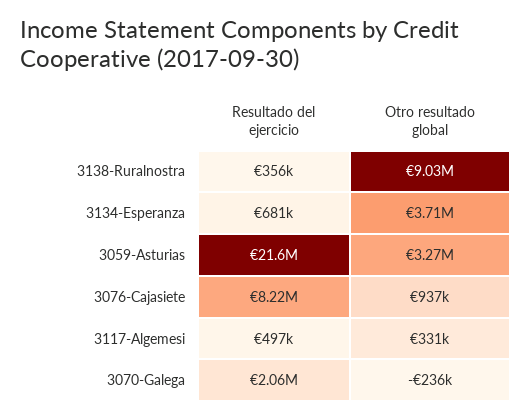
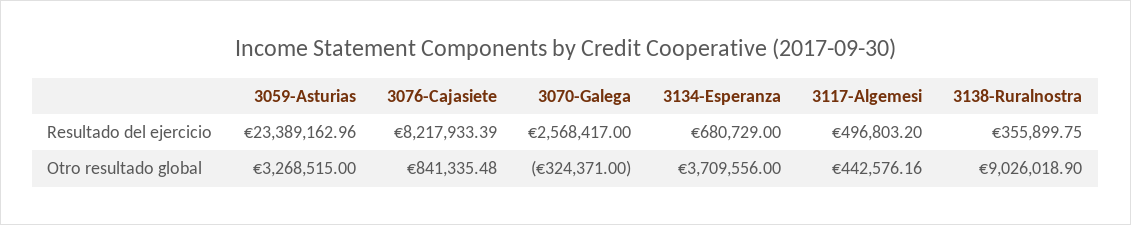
  {
    "Resultado del ejercicio": {
      "3138-Ruralnostra": 355899.75,
      "3134-Esperanza": 680729,
-     "3059-Asturias": 21600000,
+     "3059-Asturias": 23389162.96,
      "3076-Cajasiete": 8217933.39,
      "3117-Algemesi": 496803.2,
-     "3070-Galega": 2060000
+     "3070-Galega": 2568417
    },
    "Otro resultado global": {
      "3138-Ruralnostra": 9026018.9,
      "3134-Esperanza": 3709556,
      "3059-Asturias": 3268515,
-     "3076-Cajasiete": 937000,
+     "3076-Cajasiete": 841335.48,
-     "3117-Algemesi": 331000,
+     "3117-Algemesi": 442576.16,
-     "3070-Galega": -236000
+     "3070-Galega": -324371
    }
  }

